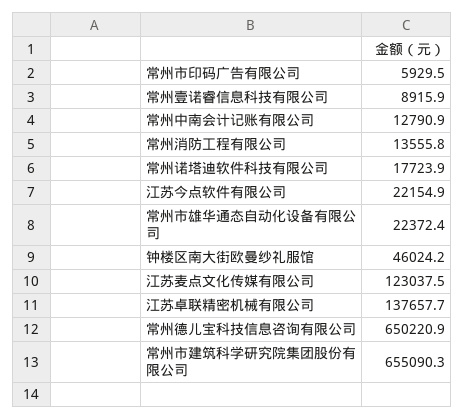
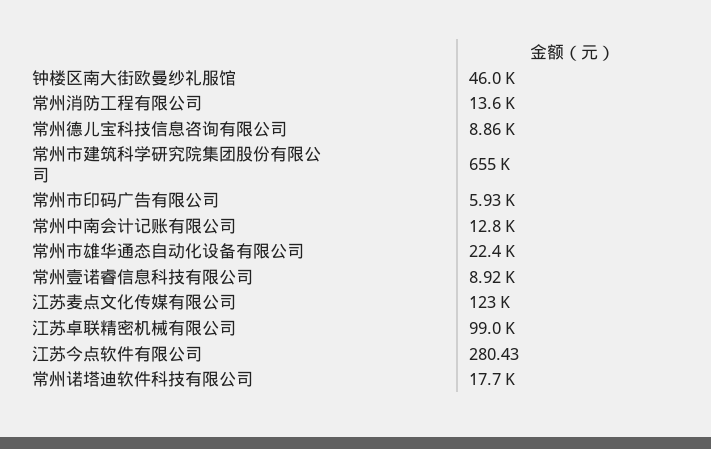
  {
    "常州市印码广告有限公司": 5929.5,
    "常州壹诺睿信息科技有限公司": 8915.9,
    "常州中南会计记账有限公司": 12790.9,
    "常州消防工程有限公司": 13555.8,
    "常州诺塔迪软件科技有限公司": 17723.9,
-   "江苏今点软件有限公司": 22154.9,
+   "江苏今点软件有限公司": 280.43,
    "常州市雄华通态自动化设备有限公司": 22372.4,
    "钟楼区南大街欧曼纱礼服馆": 46024.2,
    "江苏麦点文化传媒有限公司": 123037.5,
-   "江苏卓联精密机械有限公司": 137657.7,
+   "江苏卓联精密机械有限公司": 99000,
-   "常州德儿宝科技信息咨询有限公司": 650220.9,
+   "常州德儿宝科技信息咨询有限公司": 8860,
    "常州市建筑科学研究院集团股份有限公司": 655090.3
  }

